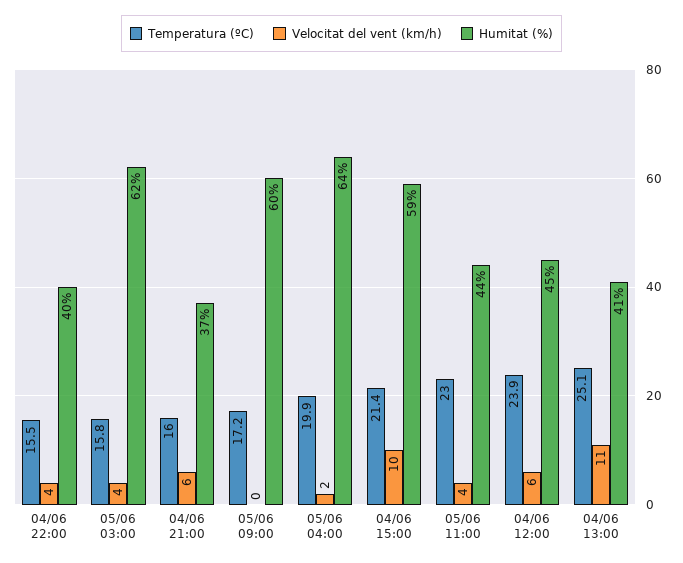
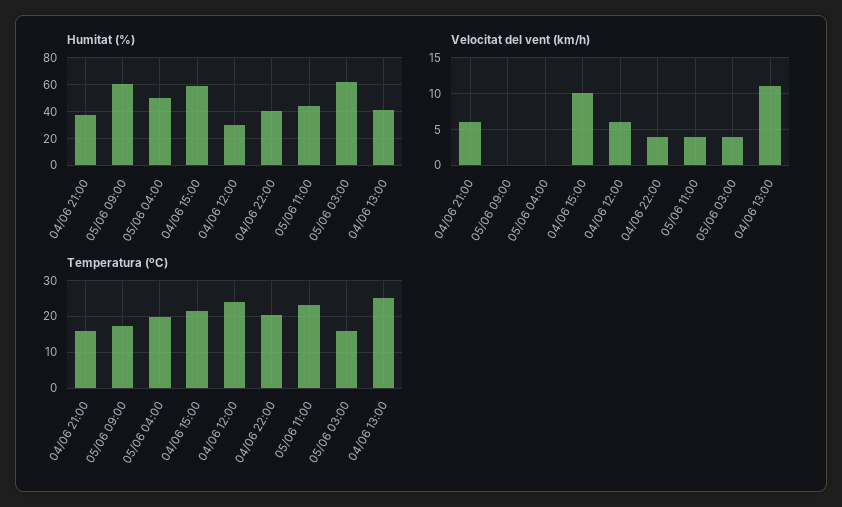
  {
    "Temperatura (ºC)": {
-     "04/06 22:00": 15.5,
+     "04/06 22:00": 20,
      "05/06 03:00": 15.8,
      "04/06 21:00": 16,
      "05/06 09:00": 17.2,
      "05/06 04:00": 19.9,
      "04/06 15:00": 21.4,
      "05/06 11:00": 23,
      "04/06 12:00": 23.9,
      "04/06 13:00": 25.1
    },
    "Velocitat del vent (km/h)": {
      "04/06 22:00": 4,
      "05/06 03:00": 4,
      "04/06 21:00": 6,
      "05/06 09:00": 0,
-     "05/06 04:00": 2,
+     "05/06 04:00": 0,
      "04/06 15:00": 10,
      "05/06 11:00": 4,
      "04/06 12:00": 6,
      "04/06 13:00": 11
    },
    "Humitat (%)": {
      "04/06 22:00": 40,
      "05/06 03:00": 62,
      "04/06 21:00": 37,
      "05/06 09:00": 60,
-     "05/06 04:00": 64,
+     "05/06 04:00": 50,
      "04/06 15:00": 59,
      "05/06 11:00": 44,
-     "04/06 12:00": 45,
+     "04/06 12:00": 30,
      "04/06 13:00": 41
    }
  }

